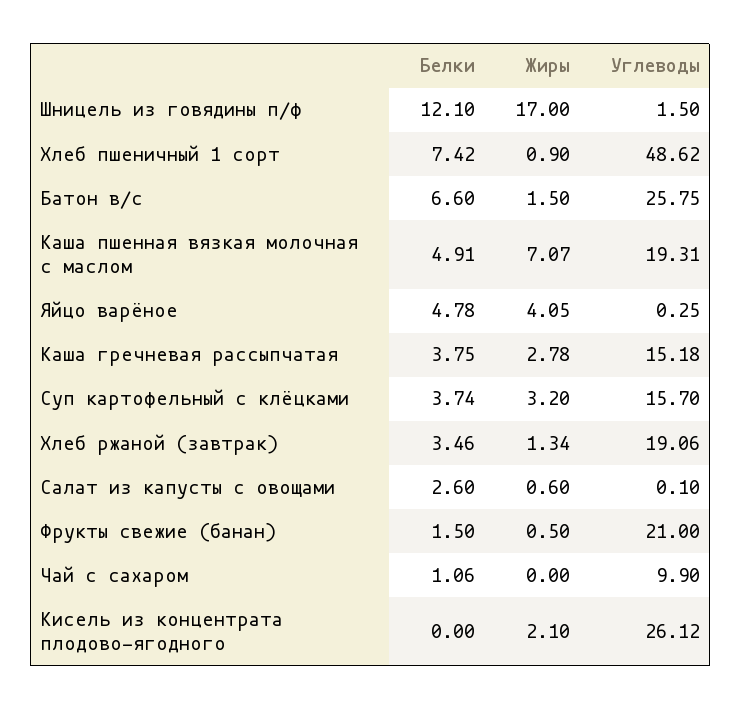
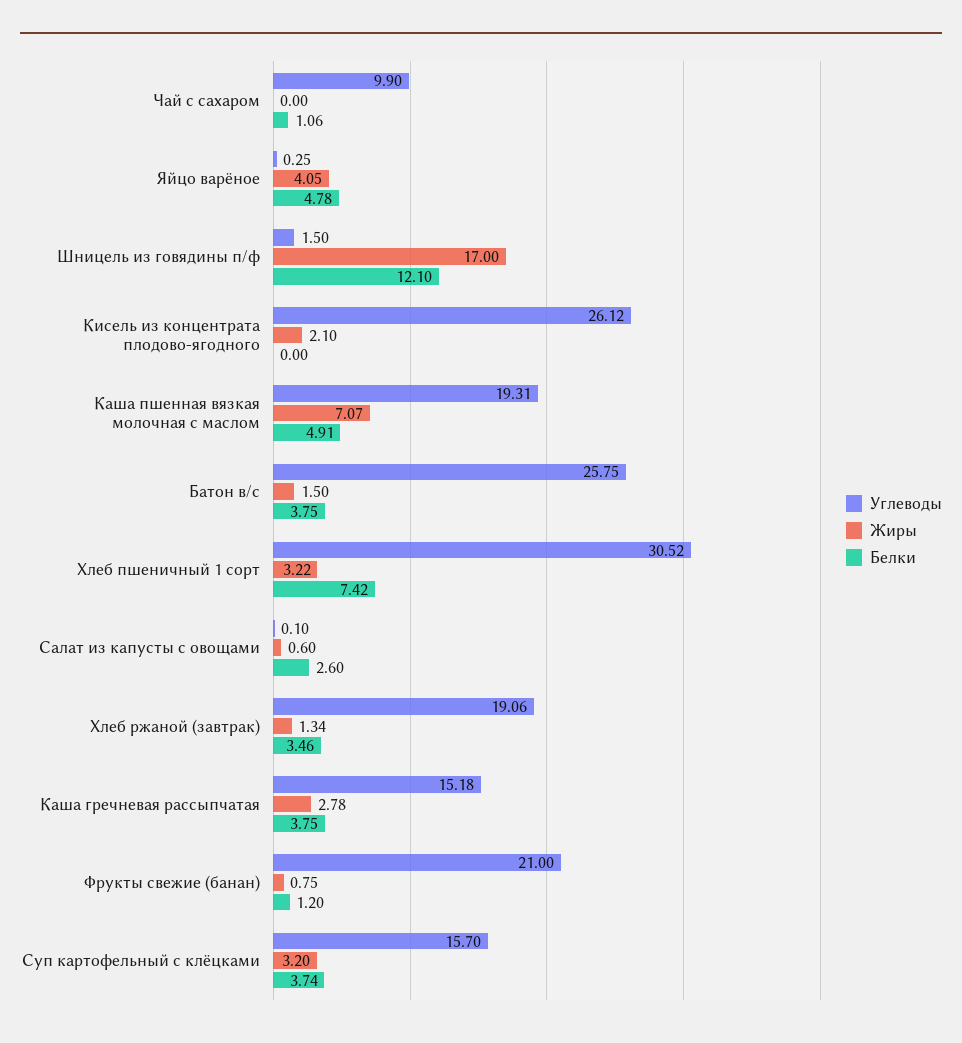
  {
    "Белки": {
      "Шницель из говядины п/ф": 12.1,
      "Хлеб пшеничный 1 сорт": 7.42,
-     "Батон в/с": 6.6,
+     "Батон в/с": 3.75,
      "Каша пшенная вязкая молочная с маслом": 4.91,
      "Яйцо варёное": 4.78,
      "Каша гречневая рассыпчатая": 3.75,
      "Суп картофельный с клёцками": 3.74,
      "Хлеб ржаной (завтрак)": 3.46,
      "Салат из капусты с овощами": 2.6,
-     "Фрукты свежие (банан)": 1.5,
+     "Фрукты свежие (банан)": 1.2,
      "Чай с сахаром": 1.06,
      "Кисель из концентрата плодово-ягодного": 0
    },
    "Жиры": {
      "Шницель из говядины п/ф": 17,
-     "Хлеб пшеничный 1 сорт": 0.9,
+     "Хлеб пшеничный 1 сорт": 3.22,
      "Батон в/с": 1.5,
      "Каша пшенная вязкая молочная с маслом": 7.07,
      "Яйцо варёное": 4.05,
      "Каша гречневая рассыпчатая": 2.78,
      "Суп картофельный с клёцками": 3.2,
      "Хлеб ржаной (завтрак)": 1.34,
      "Салат из капусты с овощами": 0.6,
-     "Фрукты свежие (банан)": 0.5,
+     "Фрукты свежие (банан)": 0.75,
      "Чай с сахаром": 0,
      "Кисель из концентрата плодово-ягодного": 2.1
    },
    "Углеводы": {
      "Шницель из говядины п/ф": 1.5,
-     "Хлеб пшеничный 1 сорт": 48.62,
+     "Хлеб пшеничный 1 сорт": 30.52,
      "Батон в/с": 25.75,
      "Каша пшенная вязкая молочная с маслом": 19.31,
      "Яйцо варёное": 0.25,
      "Каша гречневая рассыпчатая": 15.18,
      "Суп картофельный с клёцками": 15.7,
      "Хлеб ржаной (завтрак)": 19.06,
      "Салат из капусты с овощами": 0.1,
      "Фрукты свежие (банан)": 21,
      "Чай с сахаром": 9.9,
      "Кисель из концентрата плодово-ягодного": 26.12
    }
  }

